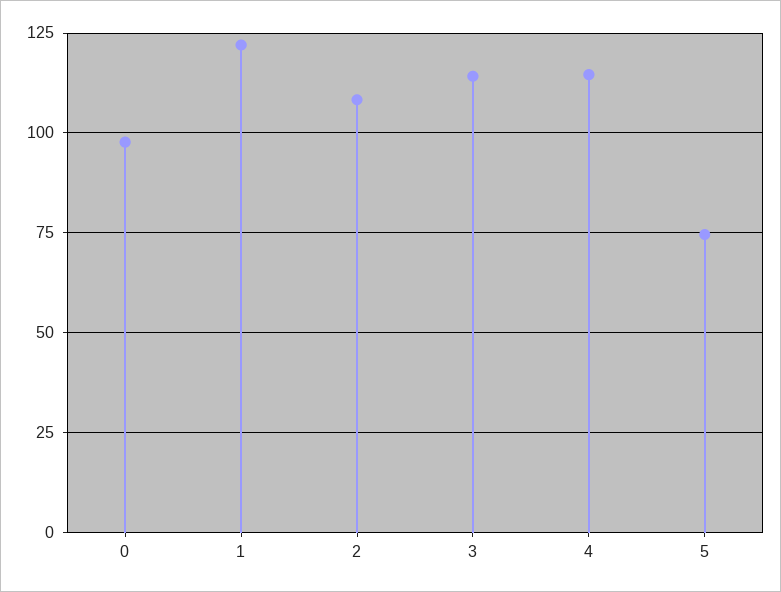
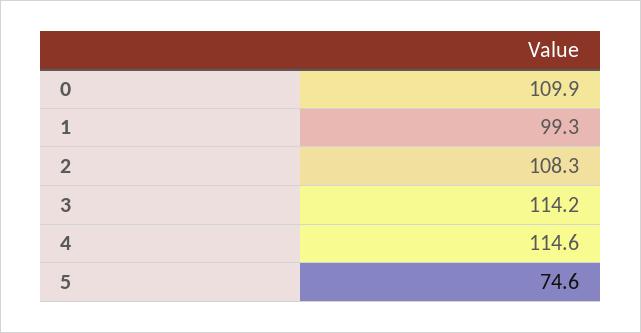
  {
-   "0": 97.5,
+   "0": 109.9,
-   "1": 122.5,
+   "1": 99.3,
    "2": 108.3,
    "3": 114.2,
    "4": 114.6,
    "5": 74.6
  }

